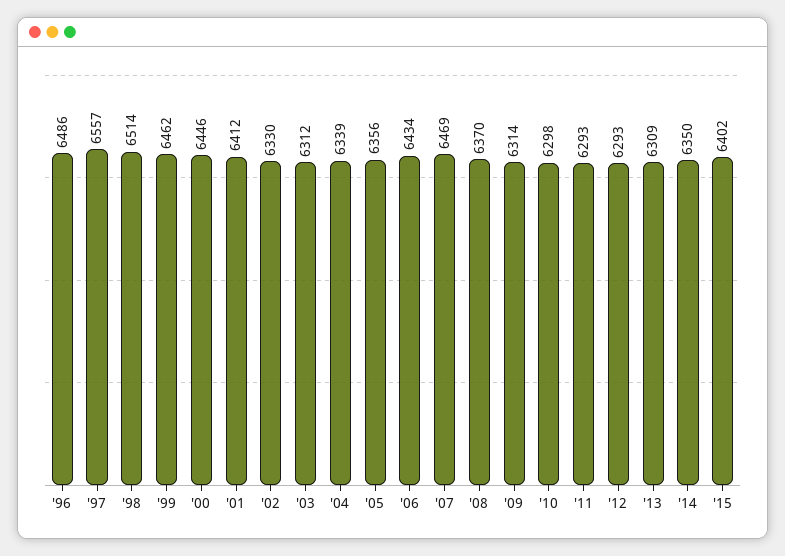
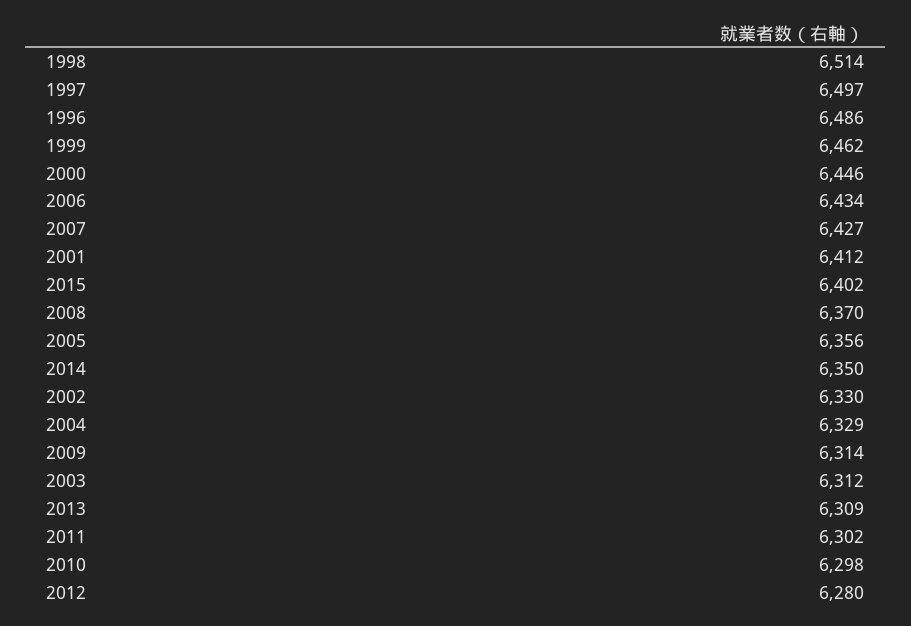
  {
    "'96": 6486,
-   "'97": 6557,
+   "'97": 6497,
    "'98": 6514,
    "'99": 6462,
    "'00": 6446,
    "'01": 6412,
    "'02": 6330,
    "'03": 6312,
-   "'04": 6339,
+   "'04": 6329,
    "'05": 6356,
    "'06": 6434,
-   "'07": 6469,
+   "'07": 6427,
    "'08": 6370,
    "'09": 6314,
    "'10": 6298,
-   "'11": 6293,
+   "'11": 6302,
-   "'12": 6293,
+   "'12": 6280,
    "'13": 6309,
    "'14": 6350,
    "'15": 6402
  }

